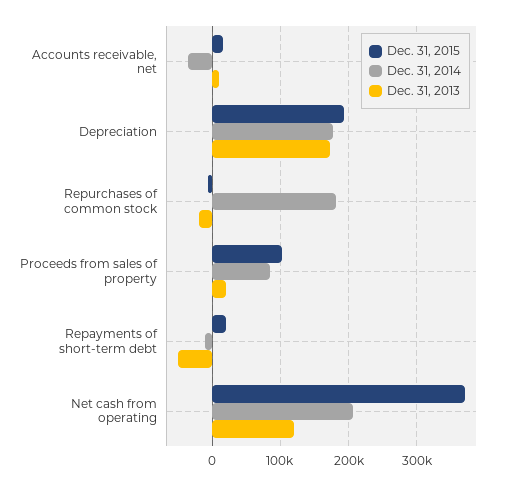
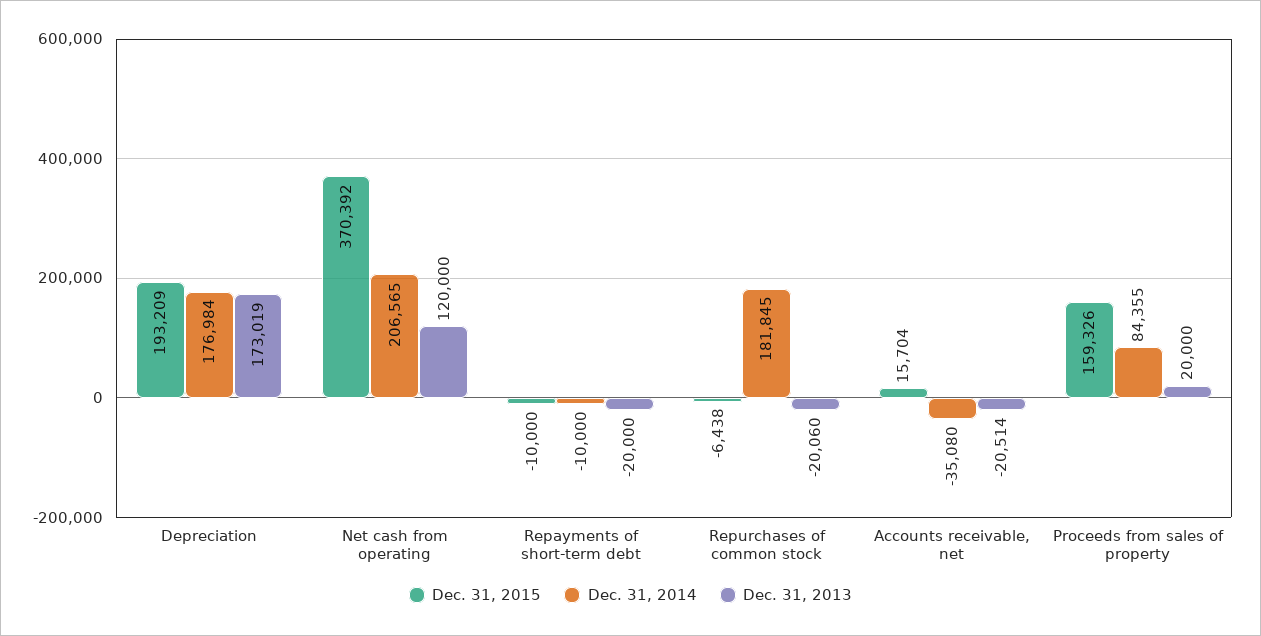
  {
    "Dec. 31, 2015": {
      "Accounts receivable, net": 15704,
      "Depreciation": 193209,
      "Repurchases of common stock": -6438,
-     "Proceeds from sales of property": 100000,
+     "Proceeds from sales of property": 159326,
-     "Repayments of short-term debt": 20000,
+     "Repayments of short-term debt": -10000,
      "Net cash from operating": 370392
    },
    "Dec. 31, 2014": {
      "Accounts receivable, net": -35080,
      "Depreciation": 176984,
      "Repurchases of common stock": 181845,
      "Proceeds from sales of property": 84355,
      "Repayments of short-term debt": -10000,
      "Net cash from operating": 206565
    },
    "Dec. 31, 2013": {
-     "Accounts receivable, net": 10000,
+     "Accounts receivable, net": -20514,
      "Depreciation": 173019,
      "Repurchases of common stock": -20060,
      "Proceeds from sales of property": 20000,
-     "Repayments of short-term debt": -50000,
+     "Repayments of short-term debt": -20000,
      "Net cash from operating": 120000
    }
  }

